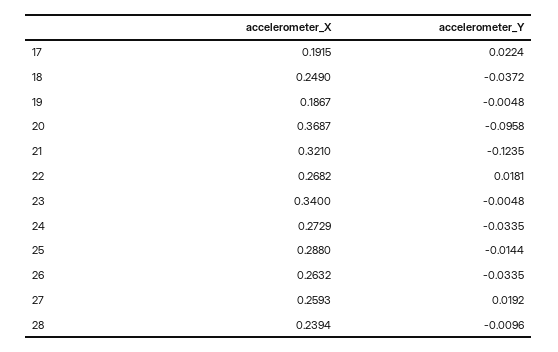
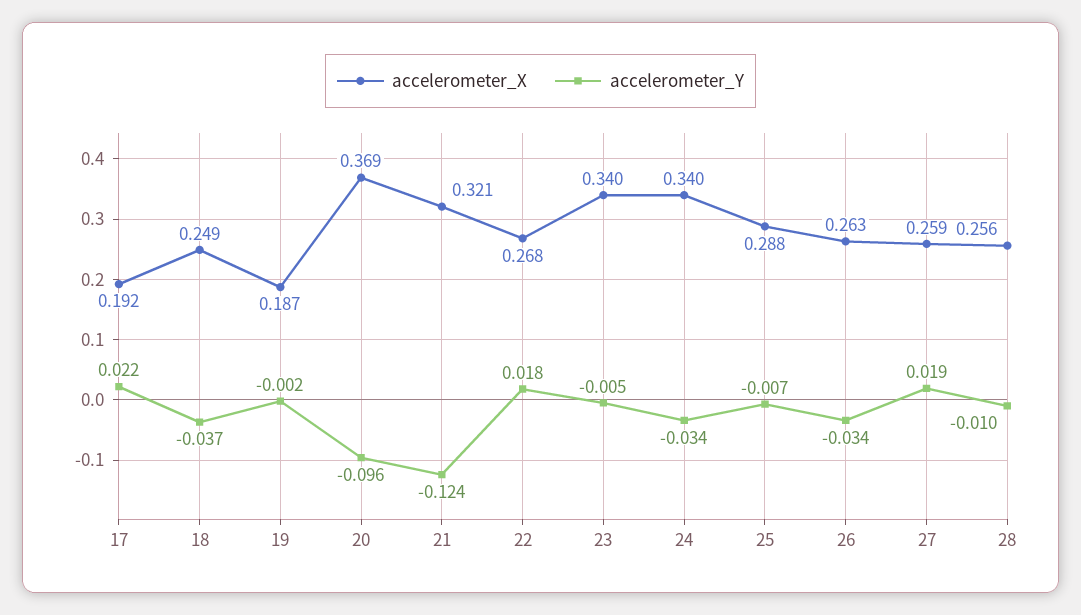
  {
    "accelerometer_X": {
      "17": 0.1915,
      "18": 0.249,
      "19": 0.1867,
      "20": 0.3687,
      "21": 0.321,
      "22": 0.2682,
      "23": 0.34,
-     "24": 0.2729,
+     "24": 0.34,
      "25": 0.288,
      "26": 0.2632,
      "27": 0.2593,
-     "28": 0.2394
+     "28": 0.256
    },
    "accelerometer_Y": {
      "17": 0.0224,
      "18": -0.0372,
-     "19": -0.0048,
+     "19": -0.002,
      "20": -0.0958,
      "21": -0.1235,
      "22": 0.0181,
      "23": -0.0048,
      "24": -0.0335,
-     "25": -0.0144,
+     "25": -0.007,
      "26": -0.0335,
      "27": 0.0192,
      "28": -0.0096
    }
  }

